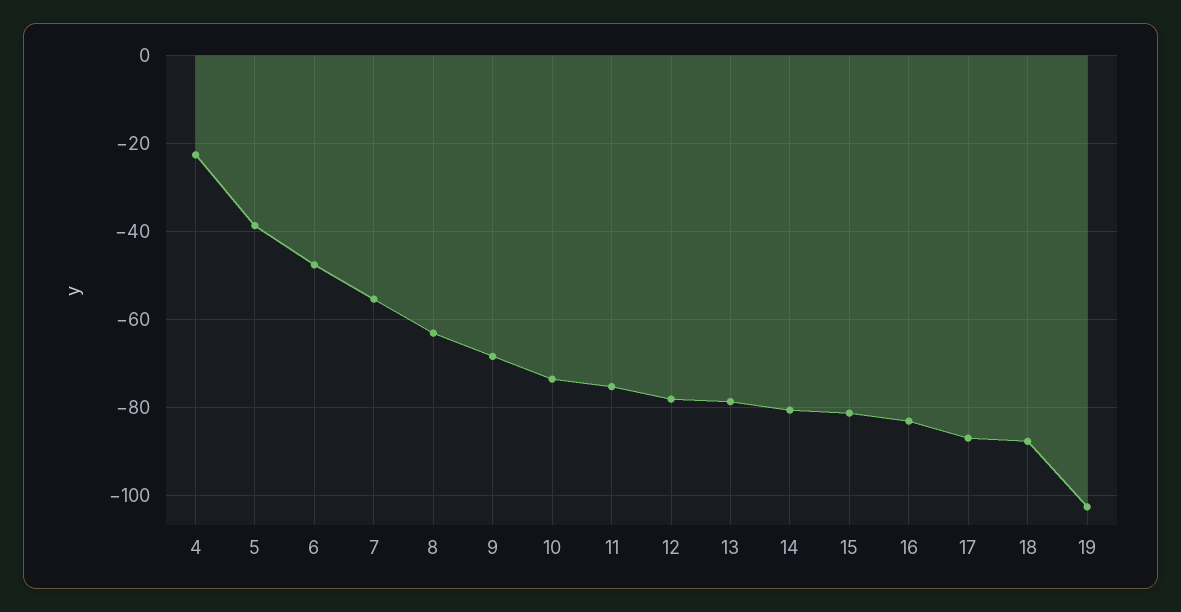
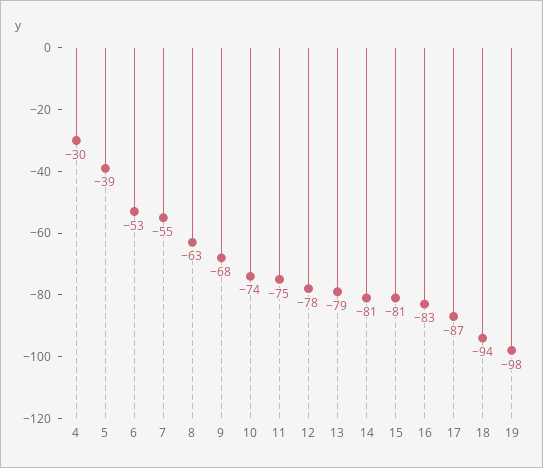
  {
-   "4": -22,
+   "4": -30,
    "5": -39,
-   "6": -48,
+   "6": -53,
    "7": -55,
    "8": -63,
    "9": -68,
    "10": -74,
    "11": -75,
    "12": -78,
    "13": -79,
    "14": -81,
    "15": -81,
    "16": -83,
    "17": -87,
-   "18": -88,
+   "18": -94,
-   "19": -102
+   "19": -98
  }

